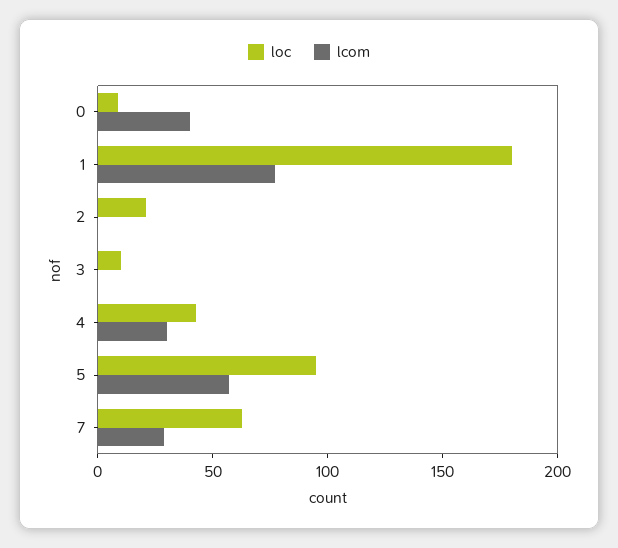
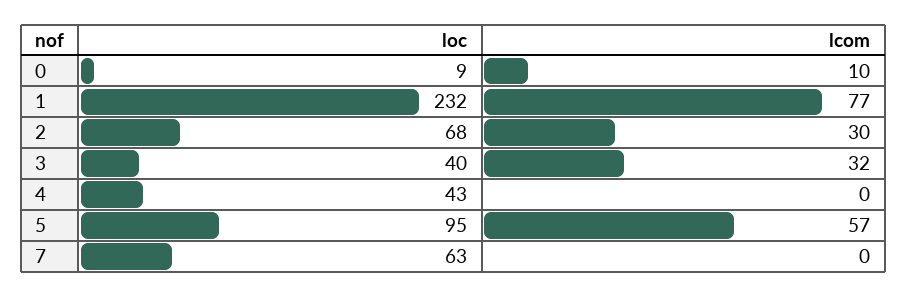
  {
    "loc": {
      "0": 9,
-     "1": 180,
+     "1": 232,
-     "2": 20,
+     "2": 68,
-     "3": 10,
+     "3": 40,
      "4": 43,
      "5": 95,
      "7": 63
    },
    "lcom": {
-     "0": 40,
+     "0": 10,
      "1": 77,
-     "2": 0,
+     "2": 30,
-     "3": 0,
+     "3": 32,
-     "4": 30,
+     "4": 0,
      "5": 57,
-     "7": 30
+     "7": 0
    }
  }

